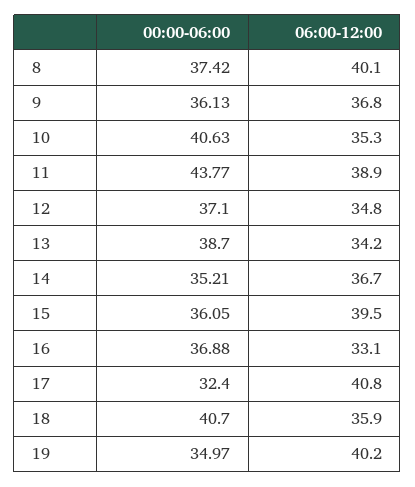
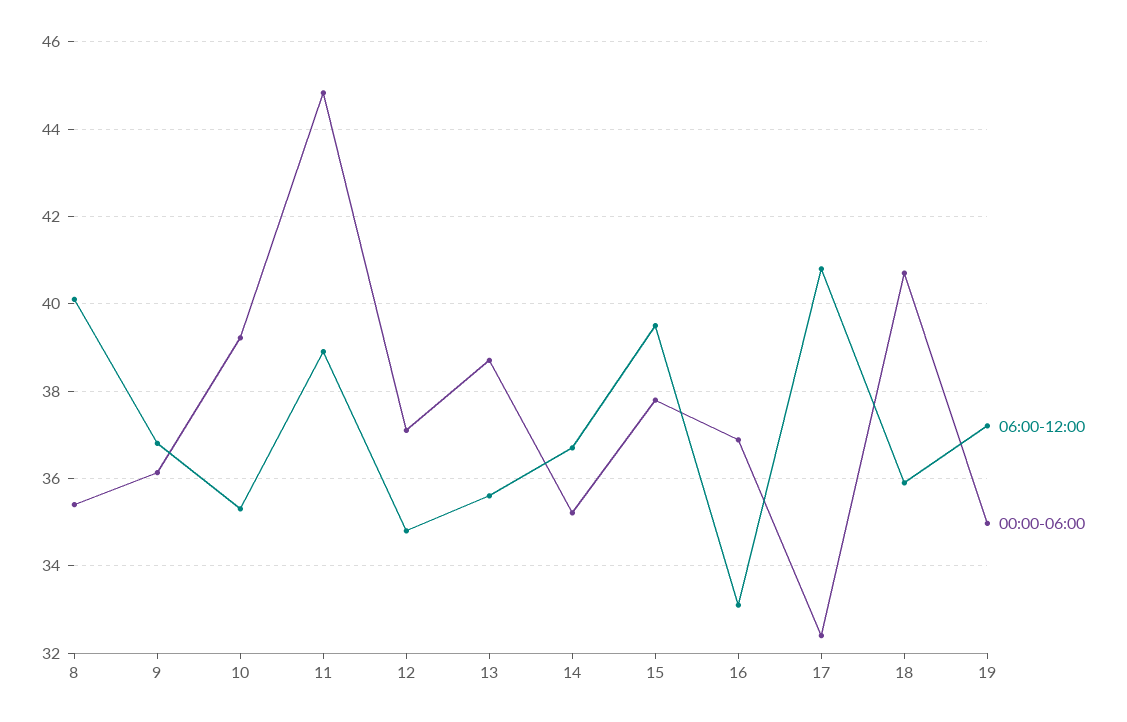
  {
    "00:00-06:00": {
-     "8": 37.42,
+     "8": 35.4,
      "9": 36.13,
-     "10": 40.63,
+     "10": 39.2,
-     "11": 43.77,
+     "11": 44.8,
      "12": 37.1,
      "13": 38.7,
      "14": 35.21,
-     "15": 36.05,
+     "15": 37.8,
      "16": 36.88,
      "17": 32.4,
      "18": 40.7,
      "19": 34.97
    },
    "06:00-12:00": {
      "8": 40.1,
      "9": 36.8,
      "10": 35.3,
      "11": 38.9,
      "12": 34.8,
-     "13": 34.2,
+     "13": 35.6,
      "14": 36.7,
      "15": 39.5,
      "16": 33.1,
      "17": 40.8,
      "18": 35.9,
-     "19": 40.2
+     "19": 37.2
    }
  }

